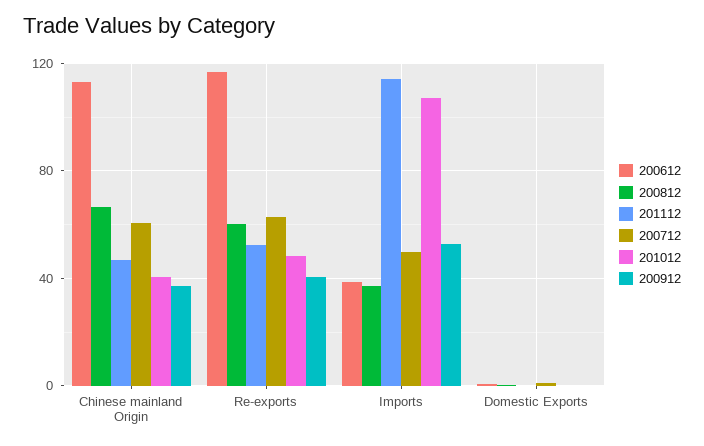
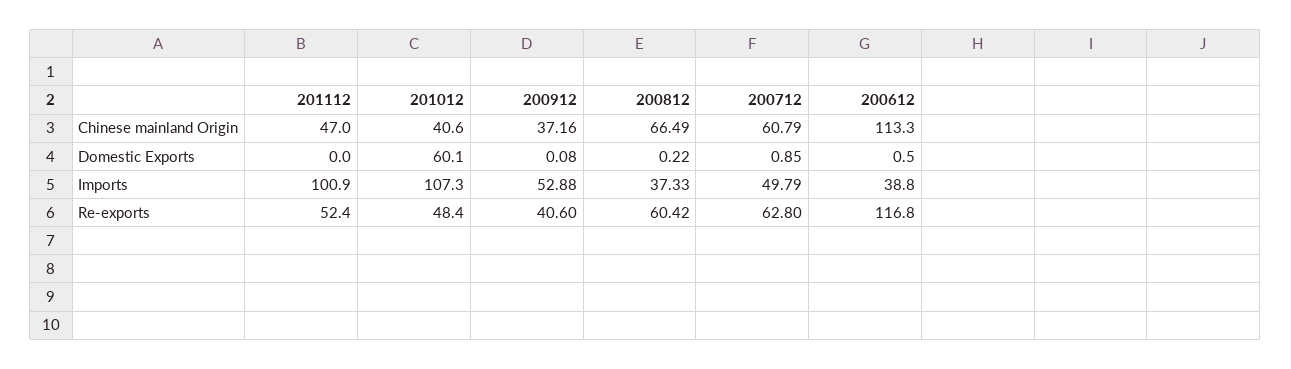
  {
    "200612": {
      "Chinese mainland Origin": 113.3,
      "Re-exports": 116.8,
      "Imports": 38.8,
      "Domestic Exports": 0.5
    },
    "200812": {
      "Chinese mainland Origin": 66.49,
      "Re-exports": 60.42,
      "Imports": 37.33,
      "Domestic Exports": 0.22
    },
    "201112": {
      "Chinese mainland Origin": 47,
      "Re-exports": 52.4,
-     "Imports": 115,
+     "Imports": 100.9,
      "Domestic Exports": 0
    },
    "200712": {
      "Chinese mainland Origin": 60.79,
      "Re-exports": 62.8,
      "Imports": 49.79,
      "Domestic Exports": 0.85
    },
    "201012": {
      "Chinese mainland Origin": 40.6,
      "Re-exports": 48.4,
      "Imports": 107.3,
-     "Domestic Exports": 0
+     "Domestic Exports": 60.1
    },
    "200912": {
      "Chinese mainland Origin": 37.16,
      "Re-exports": 40.6,
      "Imports": 52.88,
      "Domestic Exports": 0.08
    }
  }

